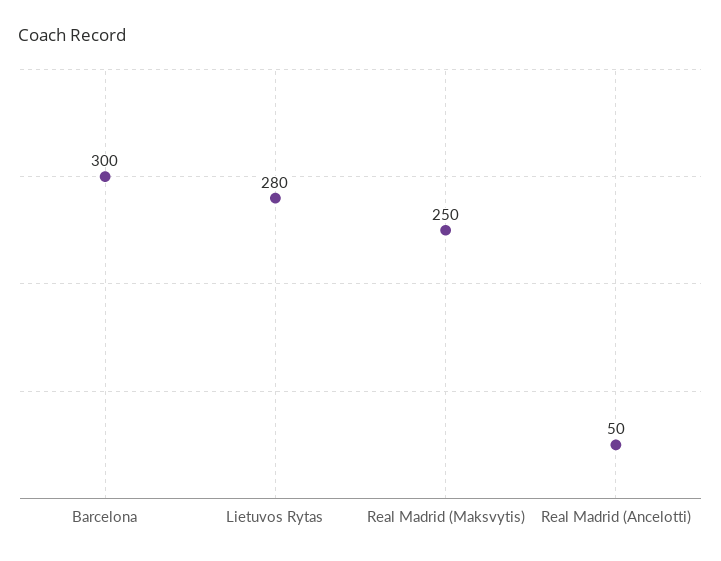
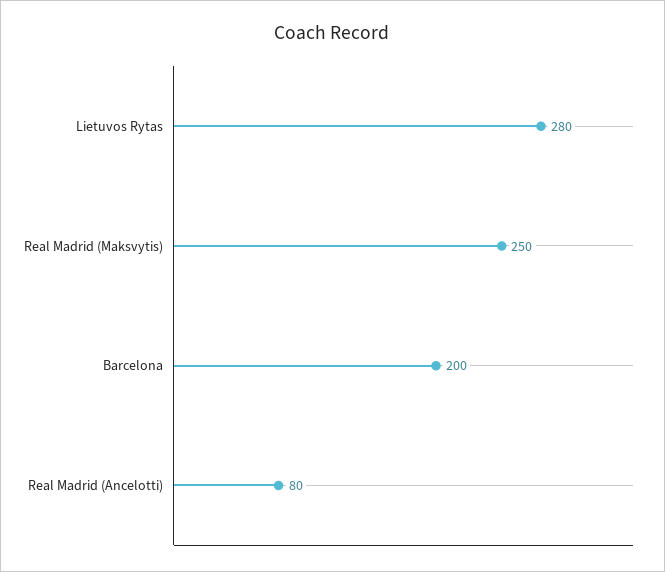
  {
-   "Barcelona": 300,
+   "Barcelona": 200,
    "Lietuvos Rytas": 280,
    "Real Madrid (Maksvytis)": 250,
-   "Real Madrid (Ancelotti)": 50
+   "Real Madrid (Ancelotti)": 80
  }

